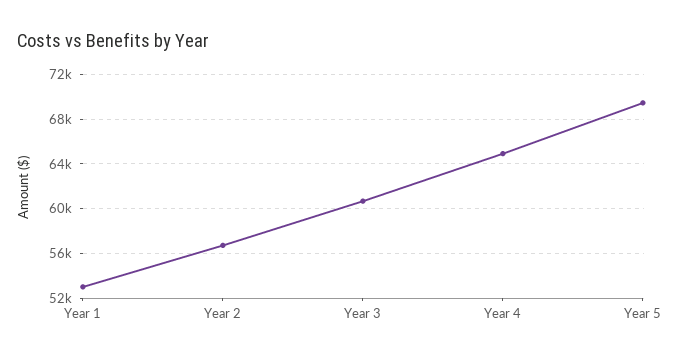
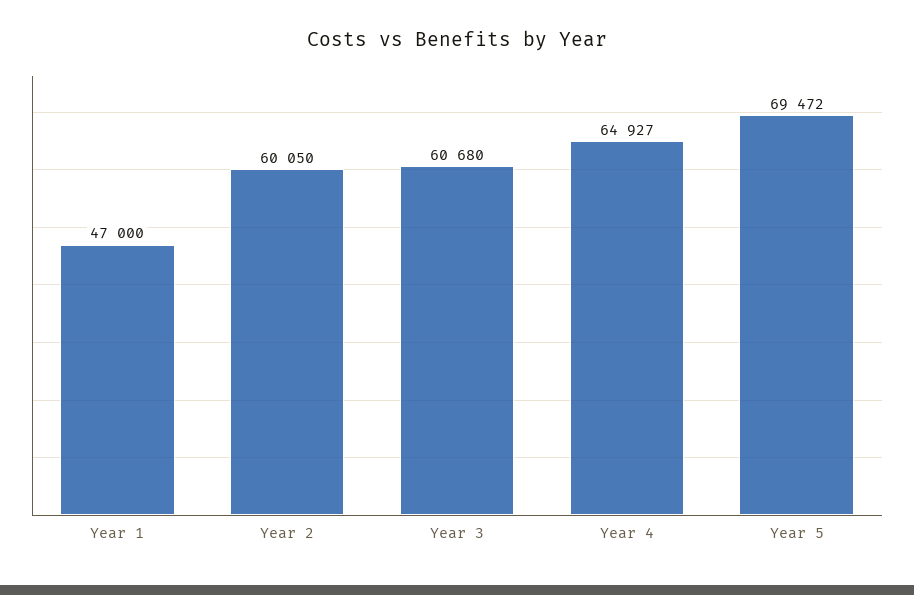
  {
-   "Year 1": 53000,
+   "Year 1": 47000,
-   "Year 2": 57000,
+   "Year 2": 60050,
    "Year 3": 60680,
    "Year 4": 64927,
    "Year 5": 69472
  }

